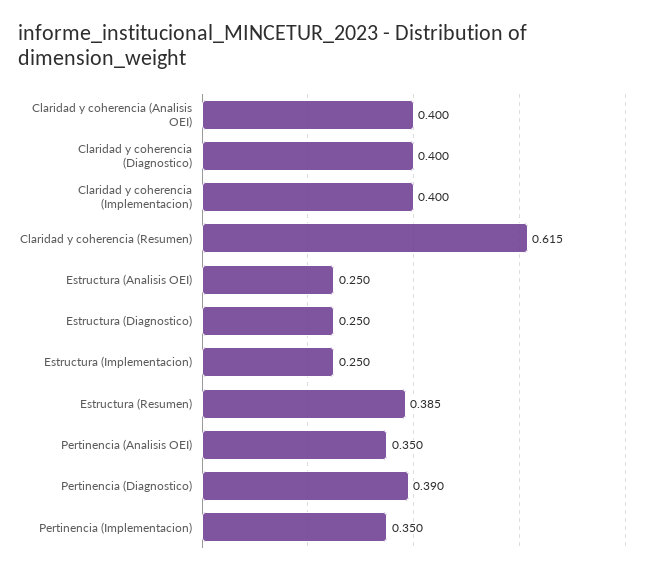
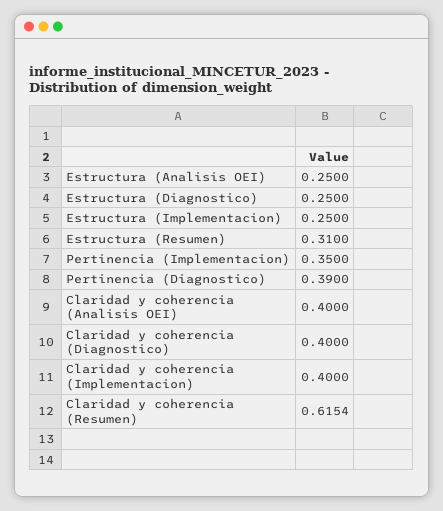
  {
    "Claridad y coherencia (Analisis OEI)": 0.4,
    "Claridad y coherencia (Diagnostico)": 0.4,
    "Claridad y coherencia (Implementacion)": 0.4,
    "Claridad y coherencia (Resumen)": 0.6154,
    "Estructura (Analisis OEI)": 0.25,
    "Estructura (Diagnostico)": 0.25,
    "Estructura (Implementacion)": 0.25,
-   "Estructura (Resumen)": 0.385,
+   "Estructura (Resumen)": 0.31,
-   "Pertinencia (Analisis OEI)": 0.35,
    "Pertinencia (Diagnostico)": 0.39,
    "Pertinencia (Implementacion)": 0.35
  }

